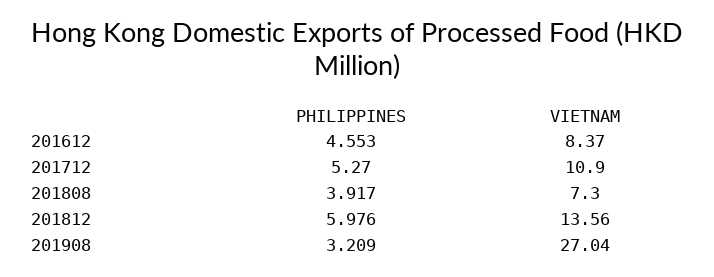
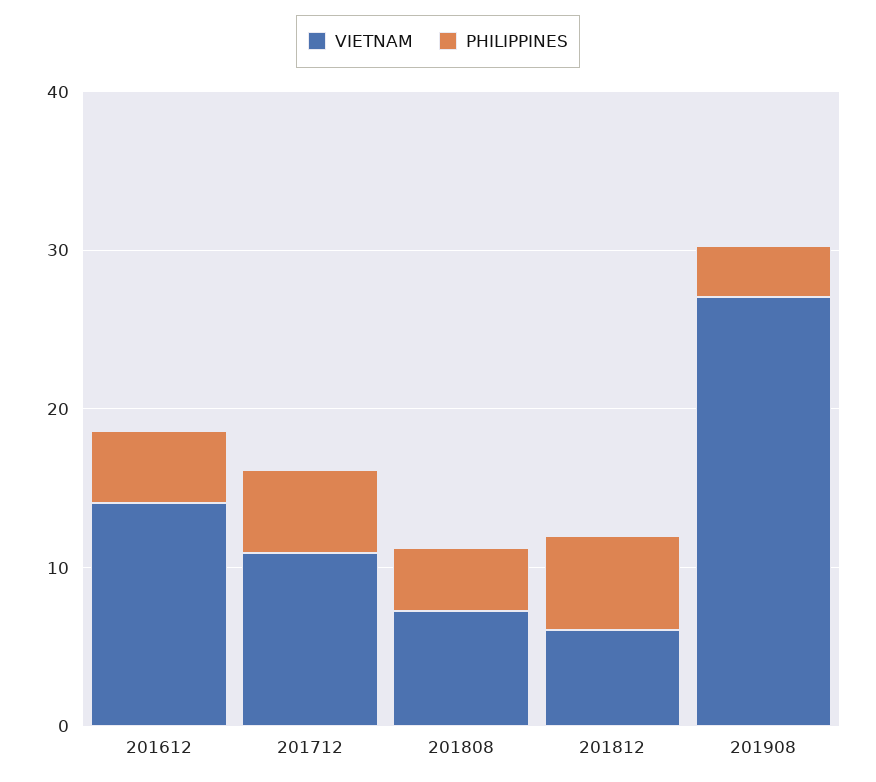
  {
    "PHILIPPINES": {
      "201612": 4.553,
      "201712": 5.27,
      "201808": 3.917,
      "201812": 5.976,
      "201908": 3.209
    },
    "VIETNAM": {
-     "201612": 8.37,
+     "201612": 14,
      "201712": 10.9,
      "201808": 7.3,
-     "201812": 13.56,
+     "201812": 6,
      "201908": 27.04
    }
  }

